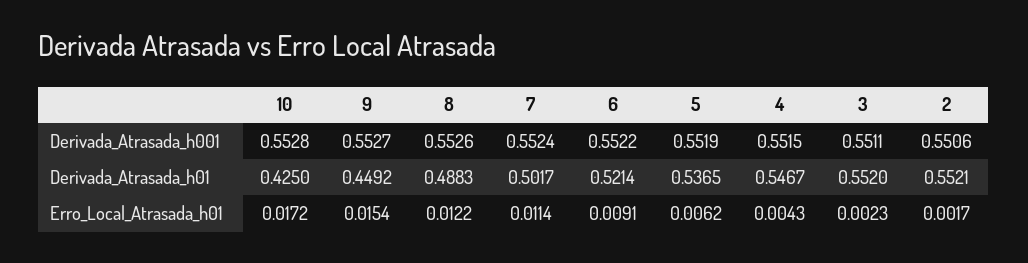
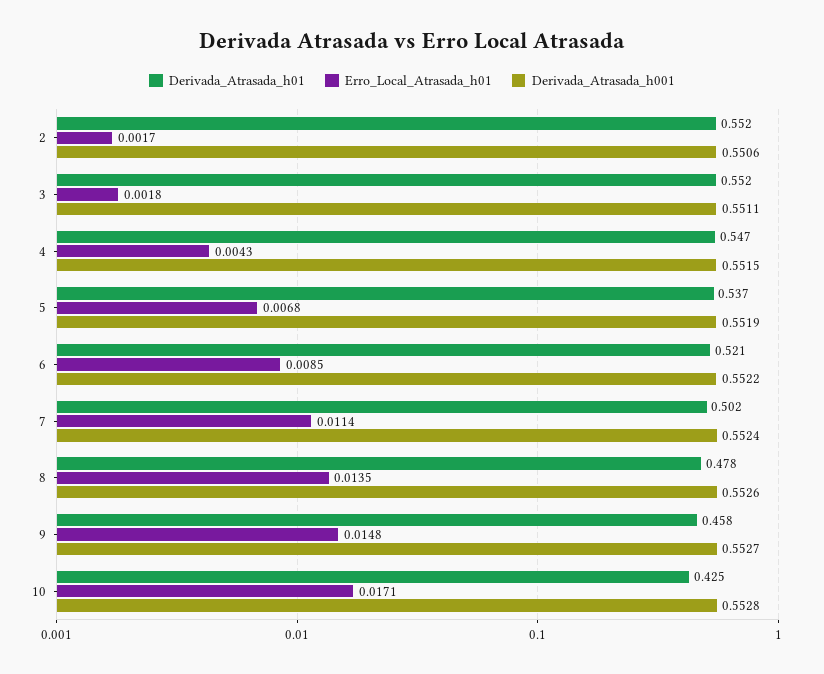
  {
    "Derivada_Atrasada_h001": {
      "10": 0.5528,
      "9": 0.5527,
      "8": 0.5526,
      "7": 0.5524,
      "6": 0.5522,
      "5": 0.5519,
      "4": 0.5515,
      "3": 0.5511,
      "2": 0.5506
    },
    "Derivada_Atrasada_h01": {
      "10": 0.425,
-     "9": 0.4492,
+     "9": 0.458,
-     "8": 0.4883,
+     "8": 0.478,
      "7": 0.5017,
      "6": 0.5214,
      "5": 0.5365,
      "4": 0.5467,
      "3": 0.552,
      "2": 0.5521
    },
    "Erro_Local_Atrasada_h01": {
-     "10": 0.0172,
+     "10": 0.0171,
-     "9": 0.0154,
+     "9": 0.0148,
-     "8": 0.0122,
+     "8": 0.0135,
      "7": 0.0114,
-     "6": 0.0091,
+     "6": 0.0085,
-     "5": 0.0062,
+     "5": 0.0068,
      "4": 0.0043,
-     "3": 0.0023,
+     "3": 0.0018,
      "2": 0.0017
    }
  }

